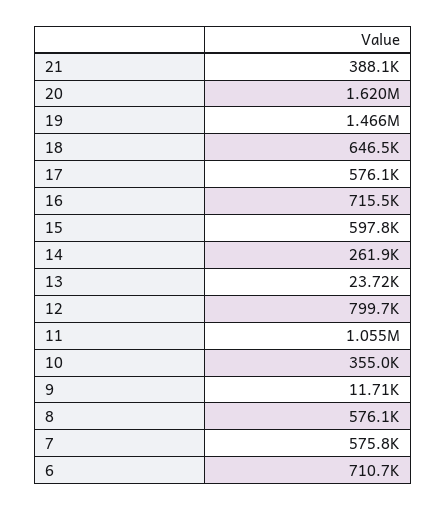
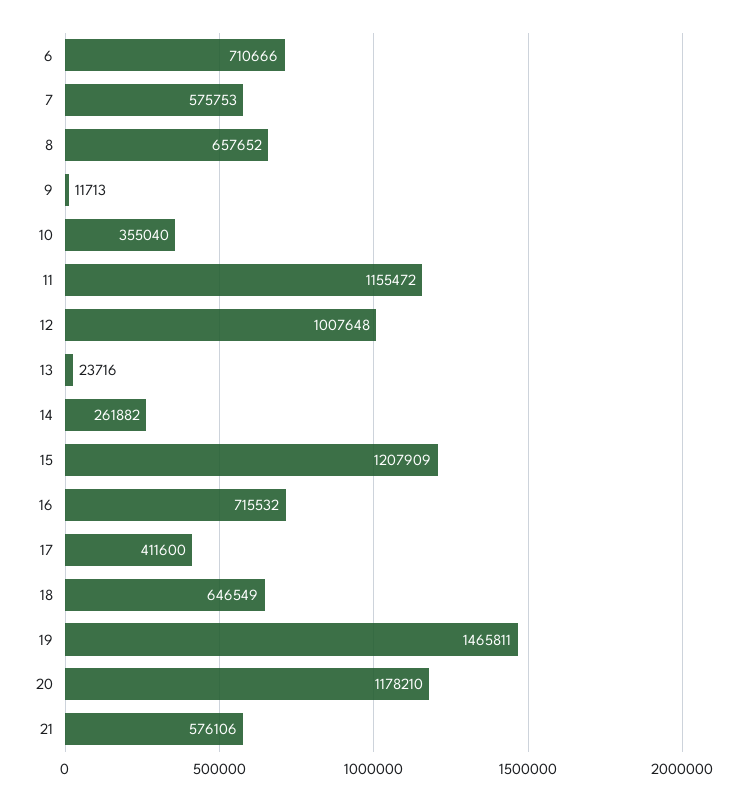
  {
-   "21": 388100,
+   "21": 576106,
-   "20": 1620000,
+   "20": 1178210,
    "19": 1465811,
    "18": 646549,
-   "17": 576100,
+   "17": 411600,
    "16": 715532,
-   "15": 597800,
+   "15": 1207909,
    "14": 261882,
    "13": 23716,
-   "12": 799700,
+   "12": 1007648,
-   "11": 1055000,
+   "11": 1155472,
    "10": 355040,
    "9": 11713,
-   "8": 576100,
+   "8": 657652,
    "7": 575753,
    "6": 710666
  }

